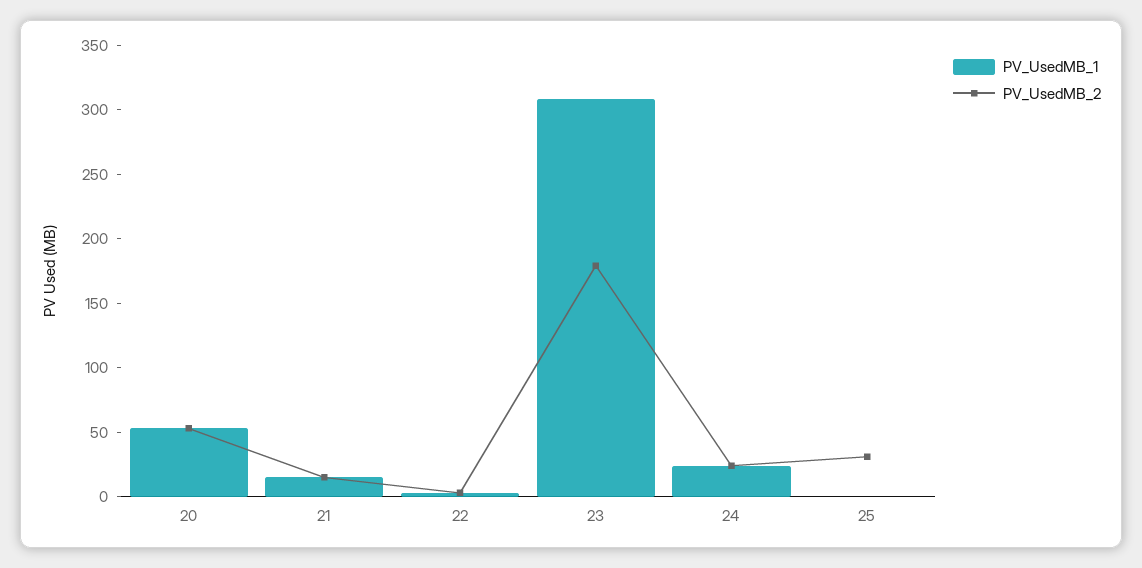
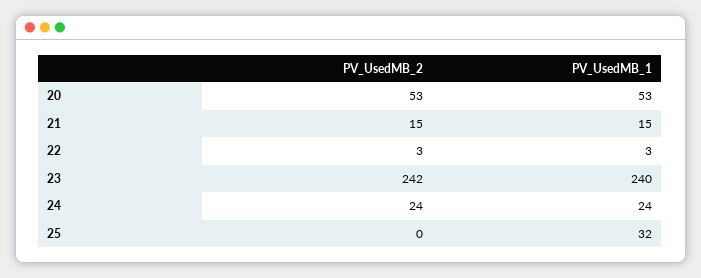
  {
    "PV_UsedMB_1": {
      "20": 53,
      "21": 15,
      "22": 3,
-     "23": 310,
+     "23": 240,
      "24": 24,
-     "25": 0
+     "25": 32
    },
    "PV_UsedMB_2": {
      "20": 53,
      "21": 15,
      "22": 3,
-     "23": 180,
+     "23": 242,
      "24": 24,
-     "25": 30
+     "25": 0
    }
  }

